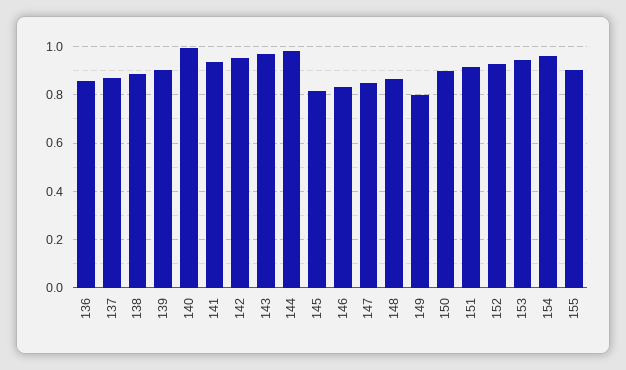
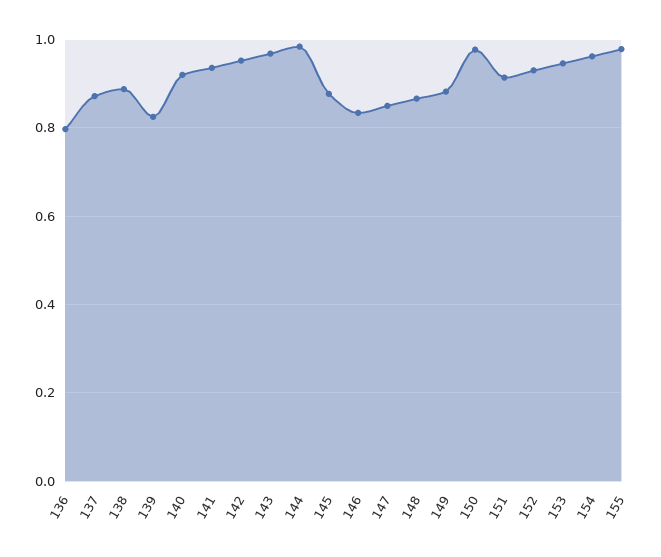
  {
-   "136": 0.85,
+   "136": 0.8,
    "137": 0.88,
    "138": 0.88,
-   "139": 0.9,
+   "139": 0.82,
-   "140": 1,
+   "140": 0.92,
    "141": 0.94,
    "142": 0.96,
    "143": 0.96,
    "144": 0.98,
-   "145": 0.825,
+   "145": 0.88,
    "146": 0.84,
    "147": 0.86,
    "148": 0.86,
-   "149": 0.8,
+   "149": 0.88,
-   "150": 0.9,
+   "150": 0.98,
    "151": 0.92,
    "152": 0.94,
    "153": 0.94,
    "154": 0.96,
-   "155": 0.9
+   "155": 0.98
  }

